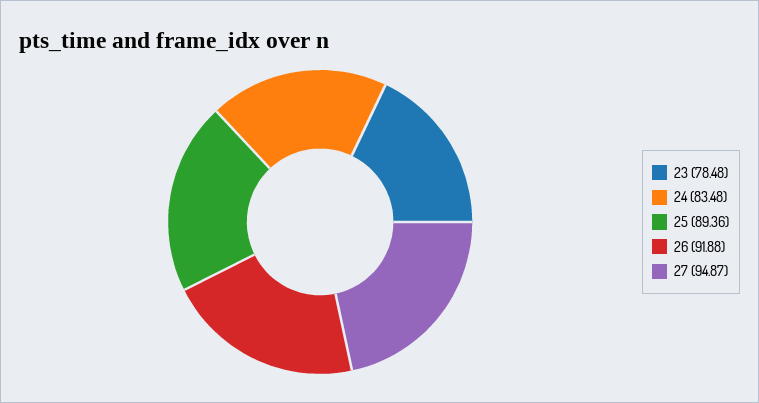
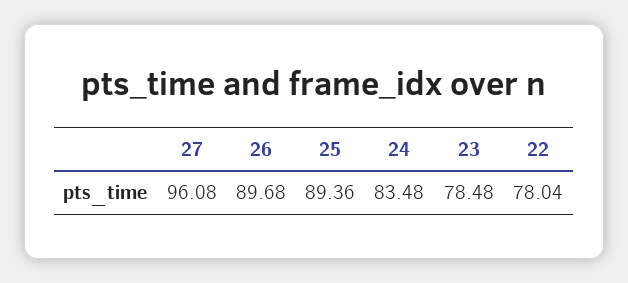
  {
    "23": 78.48,
    "24": 83.48,
    "25": 89.36,
-   "26": 91.88,
+   "26": 89.68,
-   "27": 94.87
+   "27": 96.08,
+   "22": 78.04
  }

